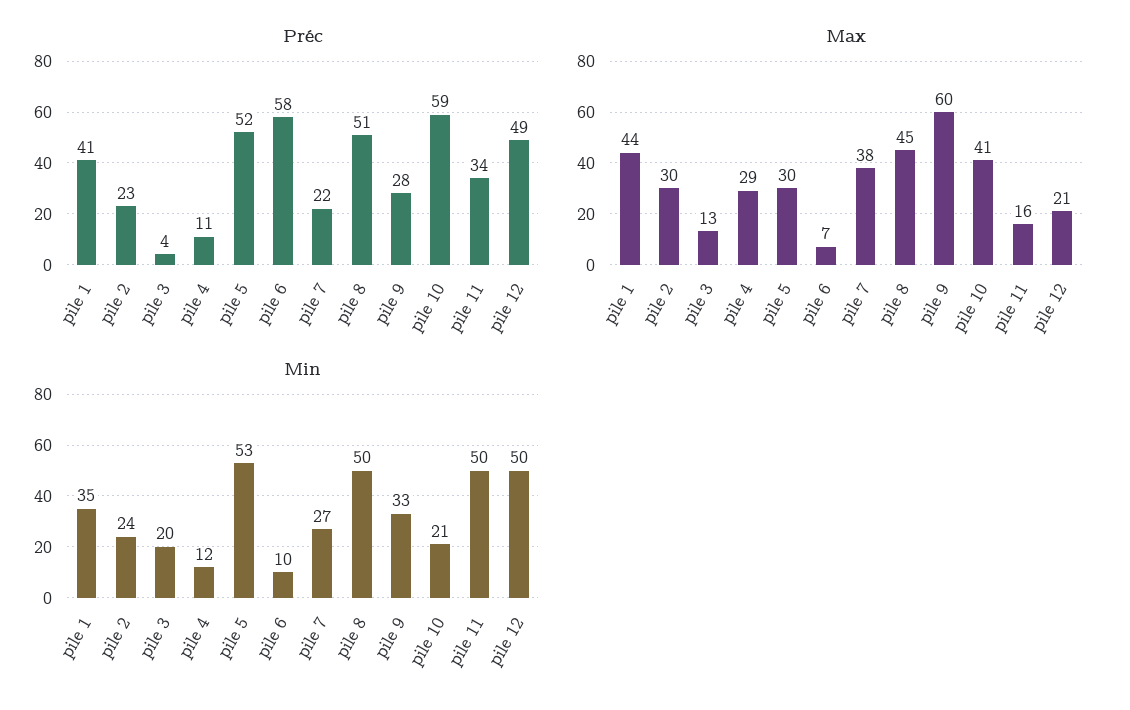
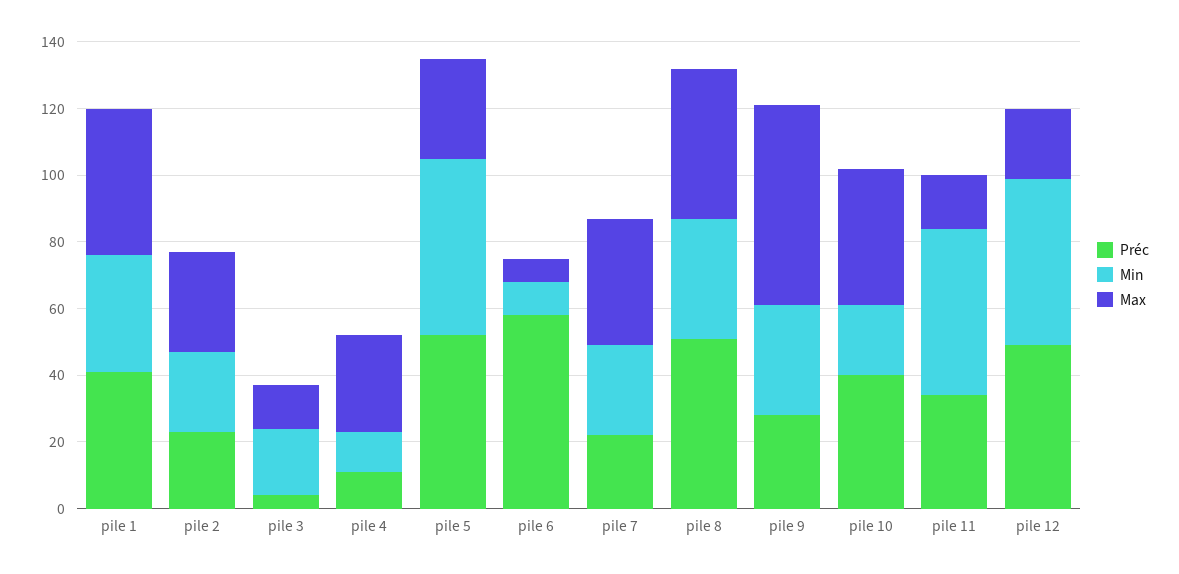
  {
    "Préc": {
      "pile 1": 41,
      "pile 2": 23,
      "pile 3": 4,
      "pile 4": 11,
      "pile 5": 52,
      "pile 6": 58,
      "pile 7": 22,
      "pile 8": 51,
      "pile 9": 28,
-     "pile 10": 59,
+     "pile 10": 40,
      "pile 11": 34,
      "pile 12": 49
    },
    "Max": {
      "pile 1": 44,
      "pile 2": 30,
      "pile 3": 13,
      "pile 4": 29,
      "pile 5": 30,
      "pile 6": 7,
      "pile 7": 38,
      "pile 8": 45,
      "pile 9": 60,
      "pile 10": 41,
      "pile 11": 16,
      "pile 12": 21
    },
    "Min": {
      "pile 1": 35,
      "pile 2": 24,
      "pile 3": 20,
      "pile 4": 12,
      "pile 5": 53,
      "pile 6": 10,
      "pile 7": 27,
-     "pile 8": 50,
+     "pile 8": 35,
      "pile 9": 33,
      "pile 10": 21,
      "pile 11": 50,
      "pile 12": 50
    }
  }

